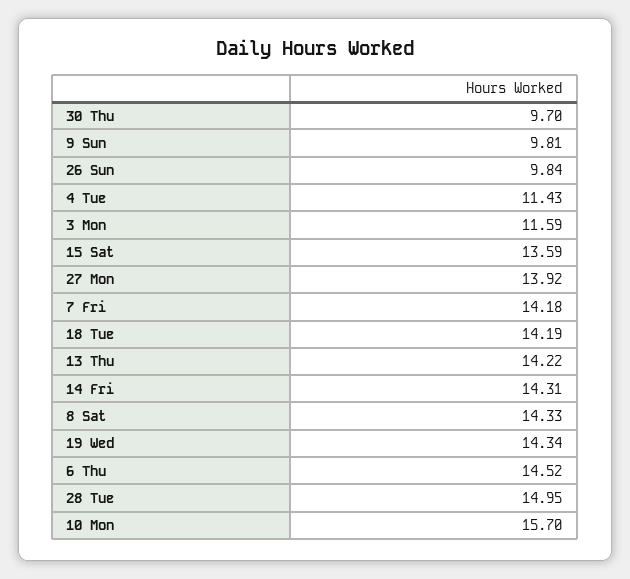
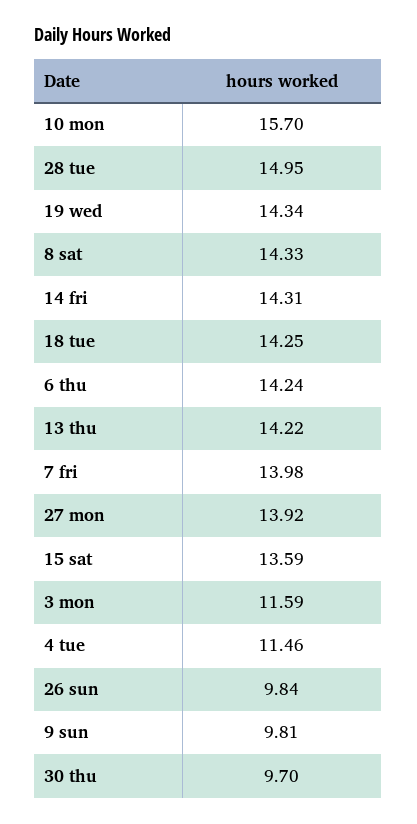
  {
    "30 Thu": 9.7,
    "9 Sun": 9.81,
    "26 Sun": 9.84,
-   "4 Tue": 11.43,
+   "4 Tue": 11.46,
    "3 Mon": 11.59,
    "15 Sat": 13.59,
    "27 Mon": 13.92,
-   "7 Fri": 14.18,
+   "7 Fri": 13.98,
-   "18 Tue": 14.19,
+   "18 Tue": 14.25,
    "13 Thu": 14.22,
    "14 Fri": 14.31,
    "8 Sat": 14.33,
    "19 Wed": 14.34,
-   "6 Thu": 14.52,
+   "6 Thu": 14.24,
    "28 Tue": 14.95,
    "10 Mon": 15.7
  }

